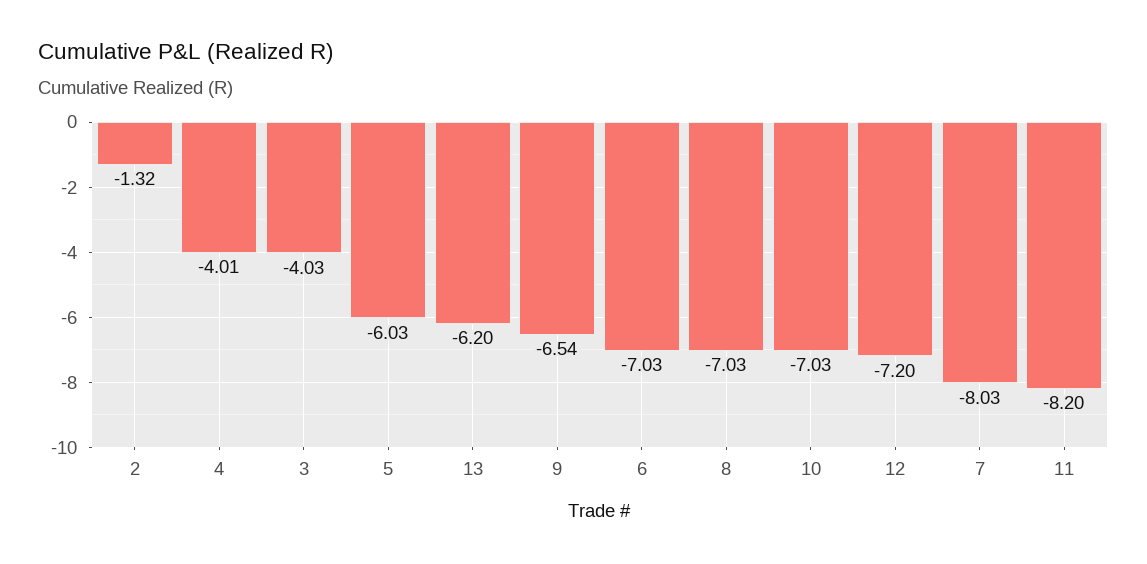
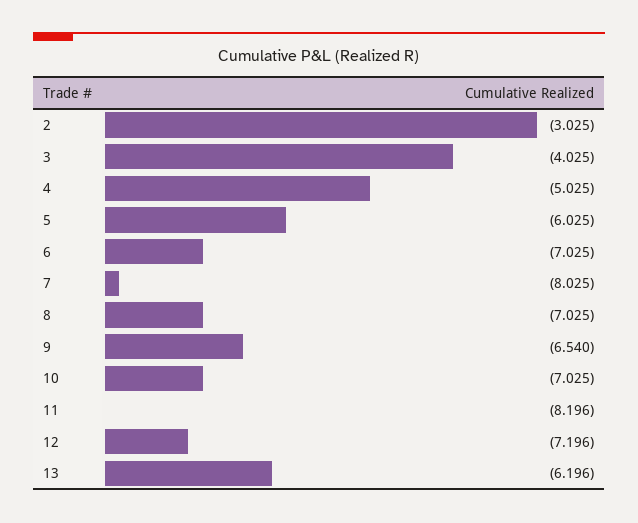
  {
-   "2": -1.32,
+   "2": -3.025,
-   "4": -4.01,
+   "4": -5.025,
    "3": -4.025,
    "5": -6.025,
    "13": -6.196,
    "9": -6.54,
    "6": -7.025,
    "8": -7.025,
    "10": -7.025,
    "12": -7.196,
    "7": -8.025,
    "11": -8.196
  }

